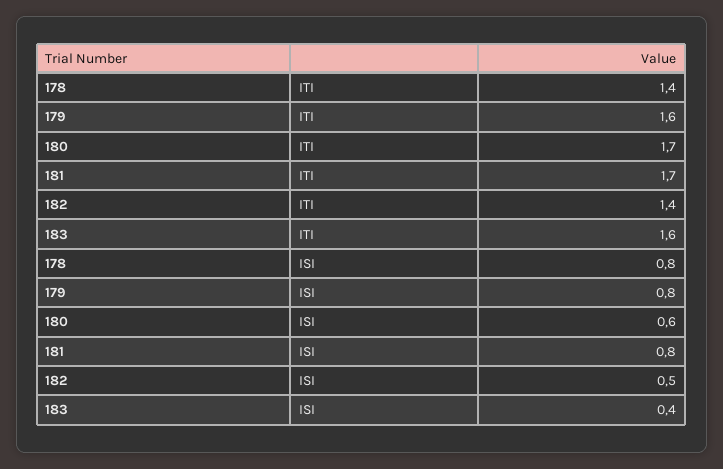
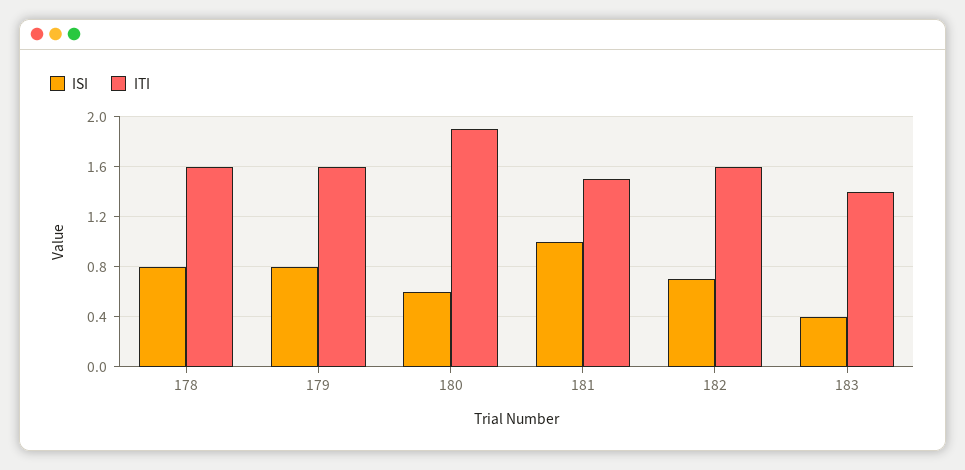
  {
    "ITI": {
-     "178": 1.4,
+     "178": 1.6,
      "179": 1.6,
-     "180": 1.7,
+     "180": 1.9,
-     "181": 1.7,
+     "181": 1.5,
-     "182": 1.4,
+     "182": 1.6,
-     "183": 1.6
+     "183": 1.4
    },
    "ISI": {
      "178": 0.8,
      "179": 0.8,
      "180": 0.6,
-     "181": 0.8,
+     "181": 1,
-     "182": 0.5,
+     "182": 0.7,
      "183": 0.4
    }
  }

